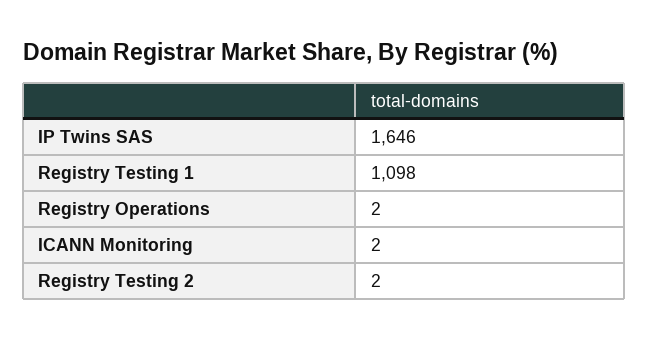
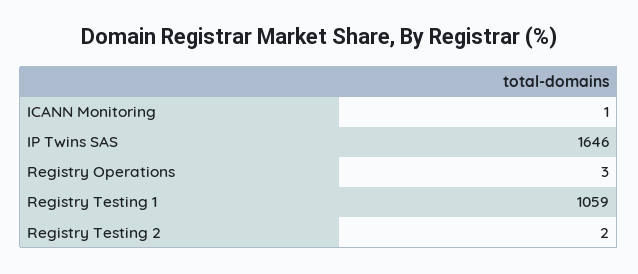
  {
    "IP Twins SAS": 1646,
-   "Registry Testing 1": 1098,
+   "Registry Testing 1": 1059,
-   "Registry Operations": 2,
+   "Registry Operations": 3,
-   "ICANN Monitoring": 2,
+   "ICANN Monitoring": 1,
    "Registry Testing 2": 2
  }

